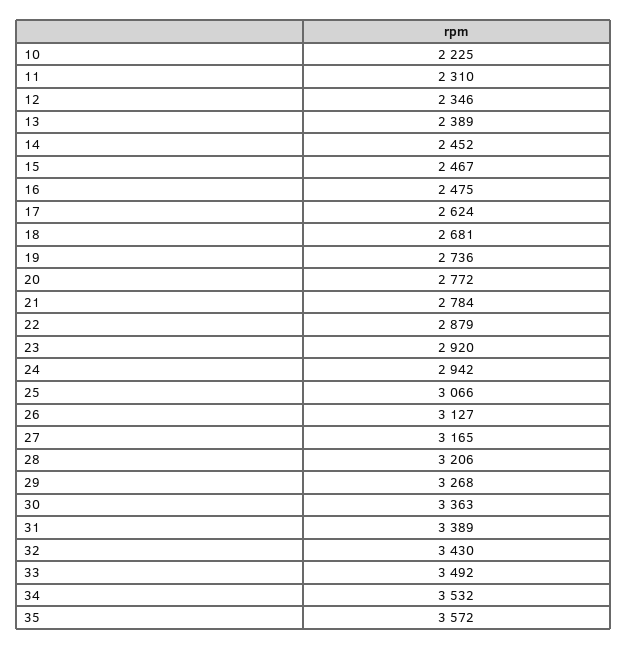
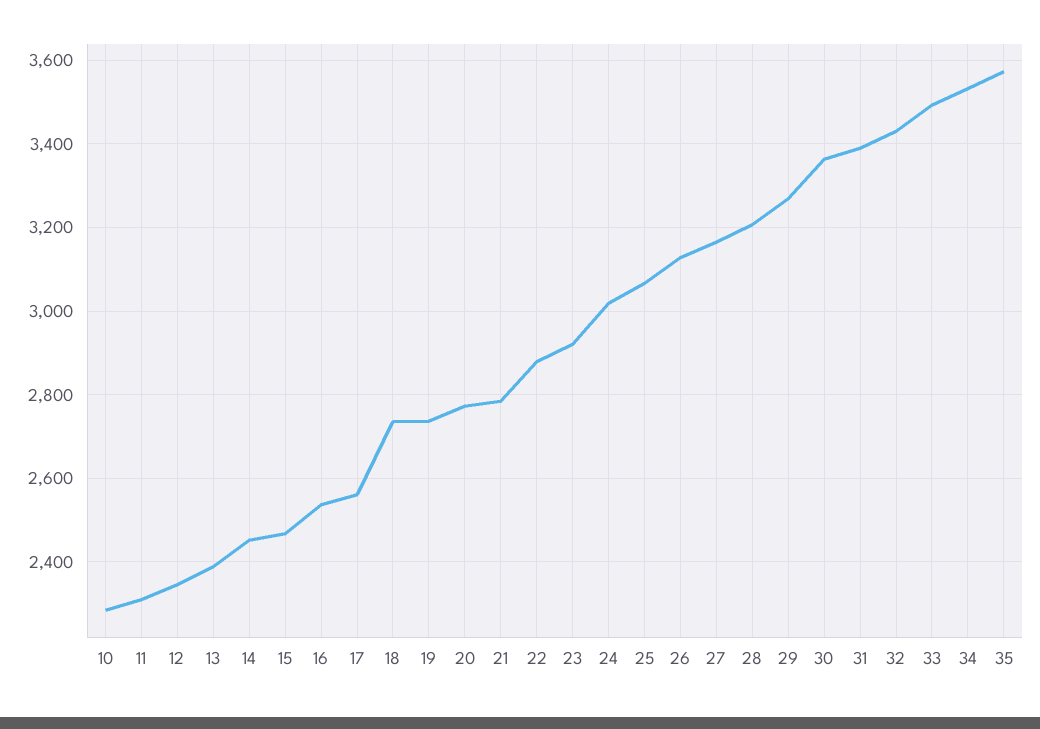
  {
-   "10": 2225,
+   "10": 2280,
    "11": 2310,
    "12": 2346,
    "13": 2389,
    "14": 2452,
    "15": 2467,
-   "16": 2475,
+   "16": 2540,
-   "17": 2624,
+   "17": 2560,
-   "18": 2681,
+   "18": 2740,
    "19": 2736,
    "20": 2772,
    "21": 2784,
    "22": 2879,
    "23": 2920,
-   "24": 2942,
+   "24": 3020,
    "25": 3066,
    "26": 3127,
    "27": 3165,
    "28": 3206,
    "29": 3268,
    "30": 3363,
    "31": 3389,
    "32": 3430,
    "33": 3492,
    "34": 3532,
    "35": 3572
  }

